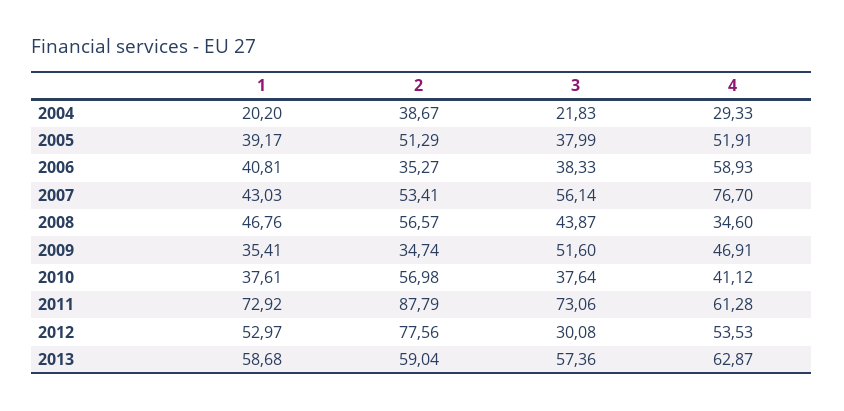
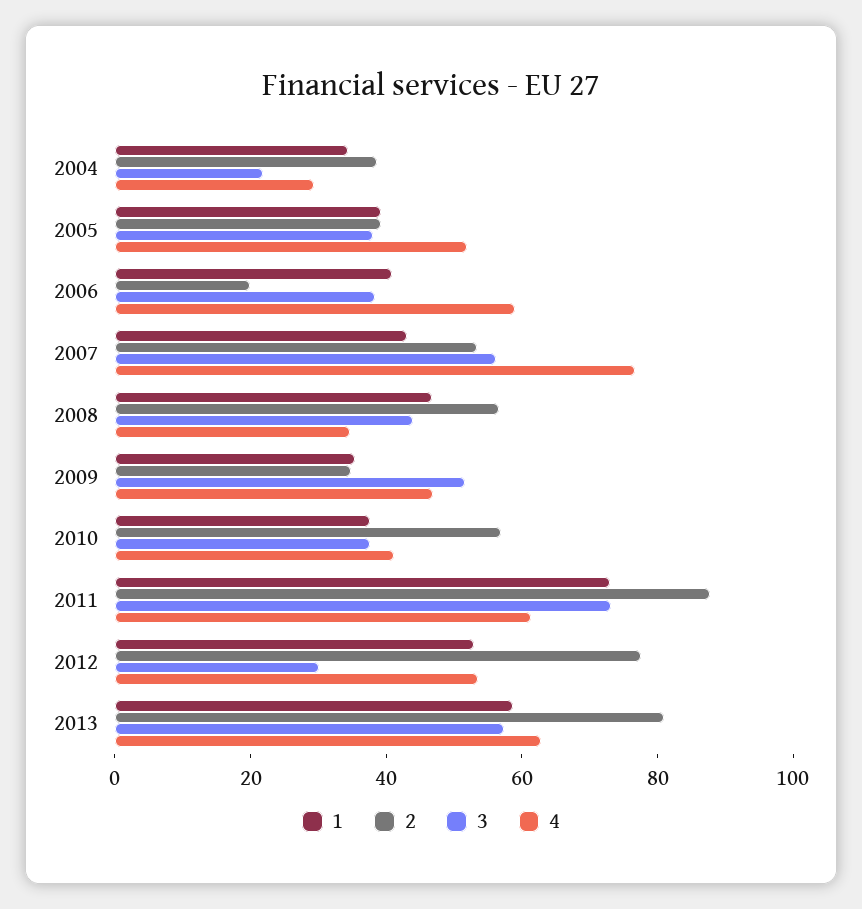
  {
    "1": {
-     "2004": 20.2,
+     "2004": 35,
      "2005": 39.17,
      "2006": 40.81,
      "2007": 43.03,
      "2008": 46.76,
      "2009": 35.41,
      "2010": 37.61,
      "2011": 72.92,
      "2012": 52.97,
      "2013": 58.68
    },
    "2": {
      "2004": 38.67,
-     "2005": 51.29,
+     "2005": 40,
-     "2006": 35.27,
+     "2006": 20,
      "2007": 53.41,
      "2008": 56.57,
      "2009": 34.74,
      "2010": 56.98,
      "2011": 87.79,
      "2012": 77.56,
-     "2013": 59.04
+     "2013": 80
    },
    "3": {
      "2004": 21.83,
      "2005": 37.99,
      "2006": 38.33,
      "2007": 56.14,
      "2008": 43.87,
      "2009": 51.6,
      "2010": 37.64,
      "2011": 73.06,
      "2012": 30.08,
      "2013": 57.36
    },
    "4": {
      "2004": 29.33,
      "2005": 51.91,
      "2006": 58.93,
      "2007": 76.7,
      "2008": 34.6,
      "2009": 46.91,
      "2010": 41.12,
      "2011": 61.28,
      "2012": 53.53,
      "2013": 62.87
    }
  }

